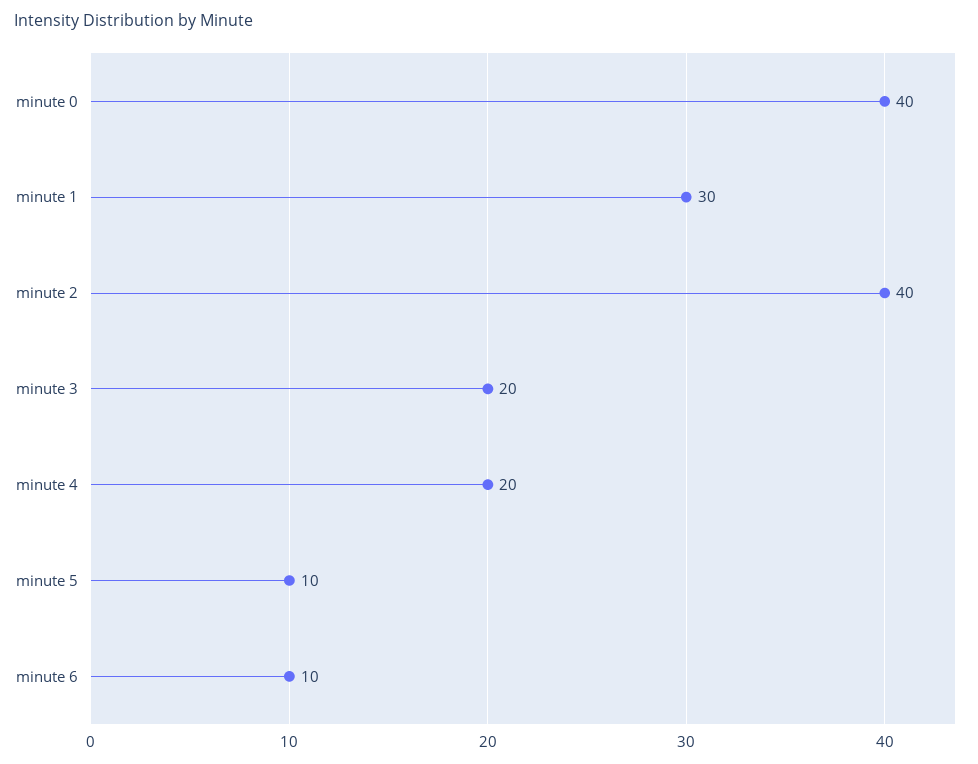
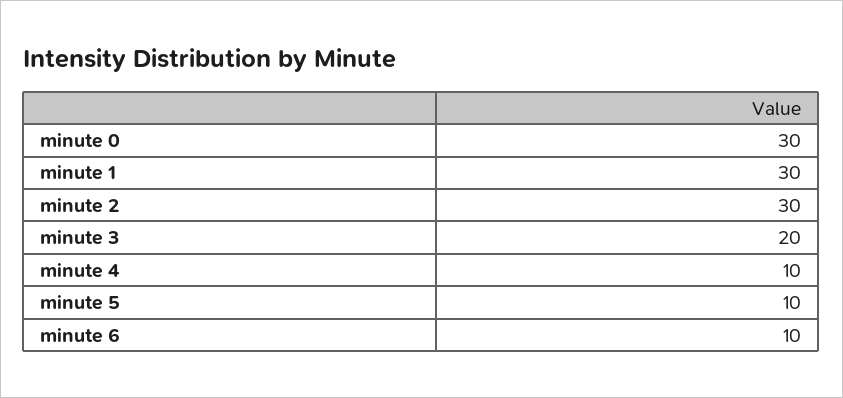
  {
-   "minute 0": 40,
+   "minute 0": 30,
    "minute 1": 30,
-   "minute 2": 40,
+   "minute 2": 30,
    "minute 3": 20,
-   "minute 4": 20,
+   "minute 4": 10,
    "minute 5": 10,
    "minute 6": 10
  }

